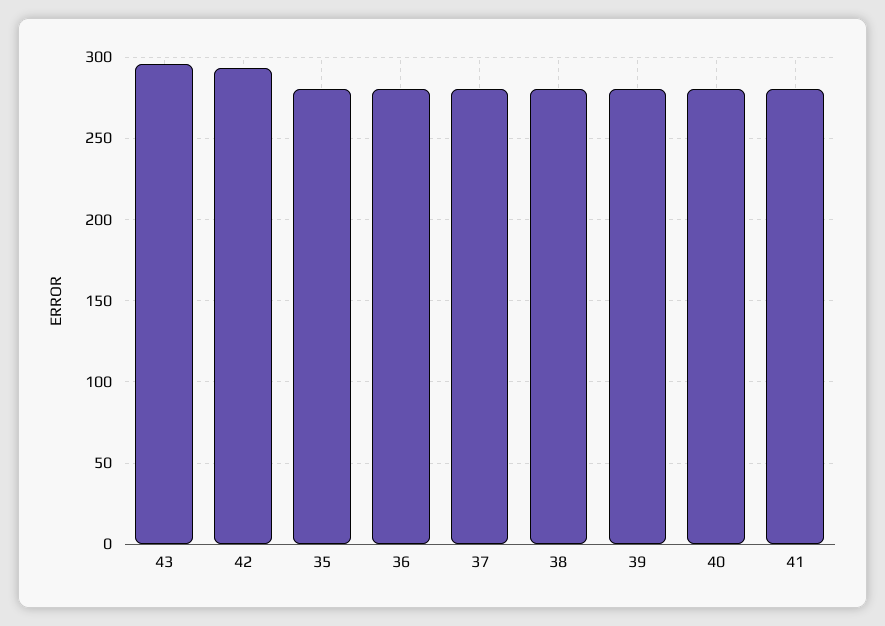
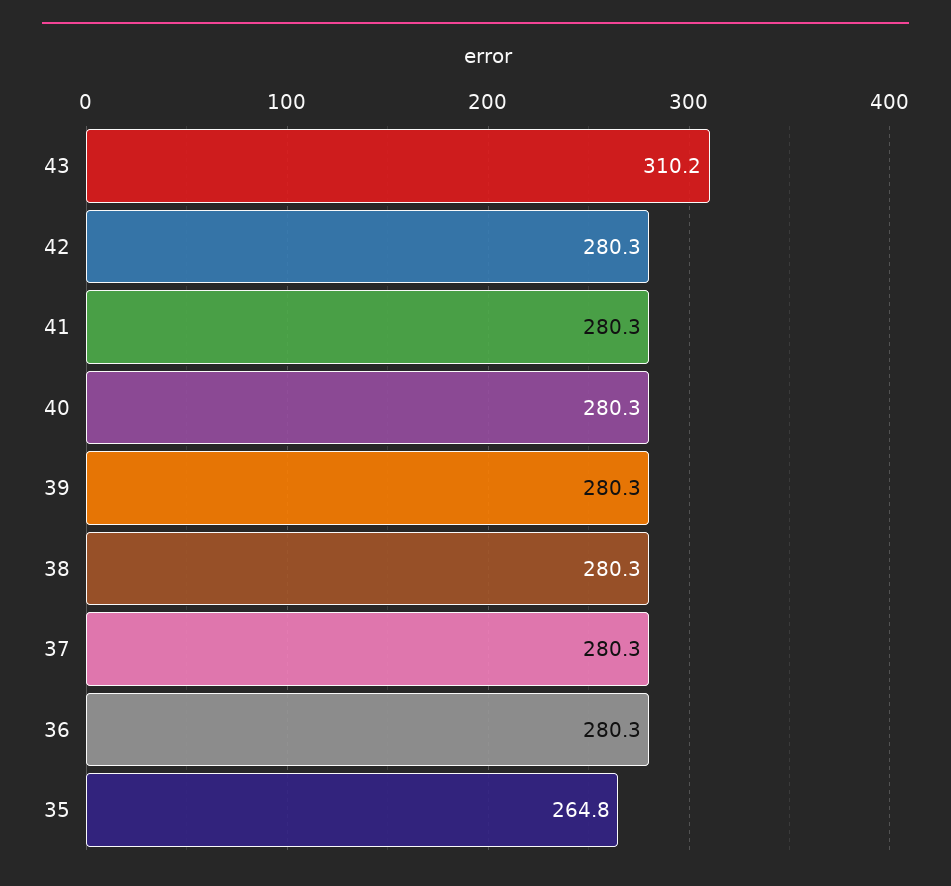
  {
-   "43": 295,
+   "43": 310.2,
-   "42": 295,
+   "42": 280.3,
-   "35": 280,
+   "35": 264.8,
    "36": 280.3,
    "37": 280.3,
    "38": 280.3,
    "39": 280.3,
    "40": 280.3,
    "41": 280.3
  }

